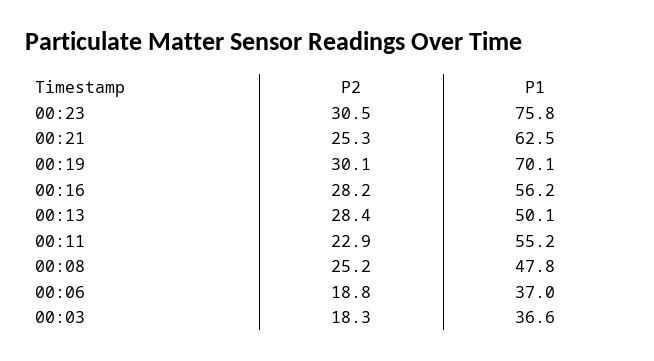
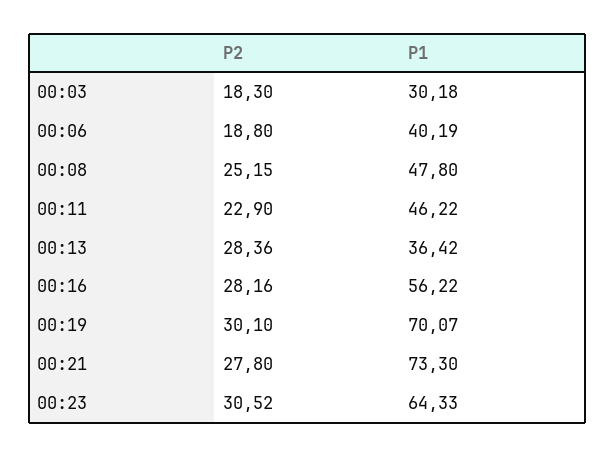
  {
    "P2": {
      "00:23": 30.52,
-     "00:21": 25.3,
+     "00:21": 27.8,
      "00:19": 30.1,
      "00:16": 28.16,
      "00:13": 28.36,
      "00:11": 22.9,
      "00:08": 25.15,
      "00:06": 18.8,
      "00:03": 18.3
    },
    "P1": {
-     "00:23": 75.8,
+     "00:23": 64.33,
-     "00:21": 62.5,
+     "00:21": 73.3,
      "00:19": 70.07,
      "00:16": 56.22,
-     "00:13": 50.1,
+     "00:13": 36.42,
-     "00:11": 55.2,
+     "00:11": 46.22,
      "00:08": 47.8,
-     "00:06": 37,
+     "00:06": 40.19,
-     "00:03": 36.6
+     "00:03": 30.18
    }
  }

